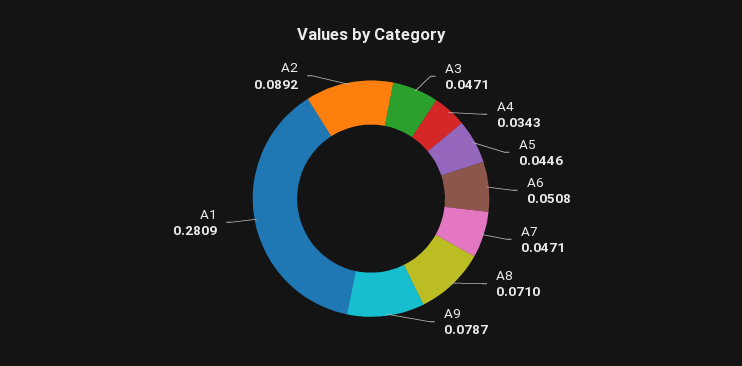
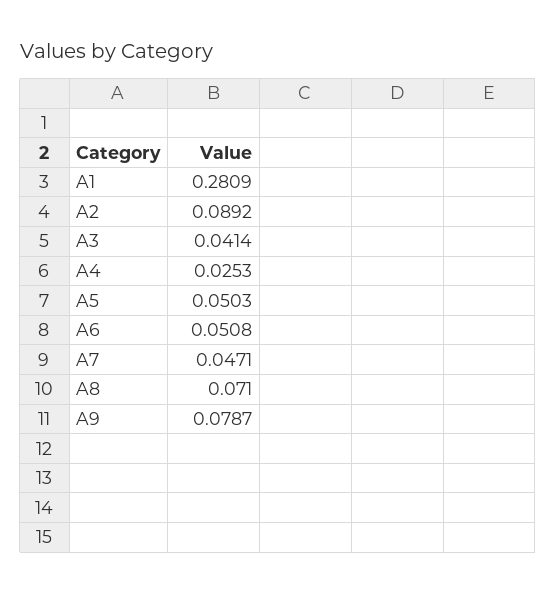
  {
-   "A3": 0.0471,
+   "A3": 0.0414,
-   "A4": 0.0343,
+   "A4": 0.0253,
-   "A5": 0.0446,
+   "A5": 0.0503,
    "A6": 0.0508,
    "A7": 0.0471,
    "A8": 0.071,
    "A9": 0.0787,
    "A1": 0.2809,
    "A2": 0.0892
  }

